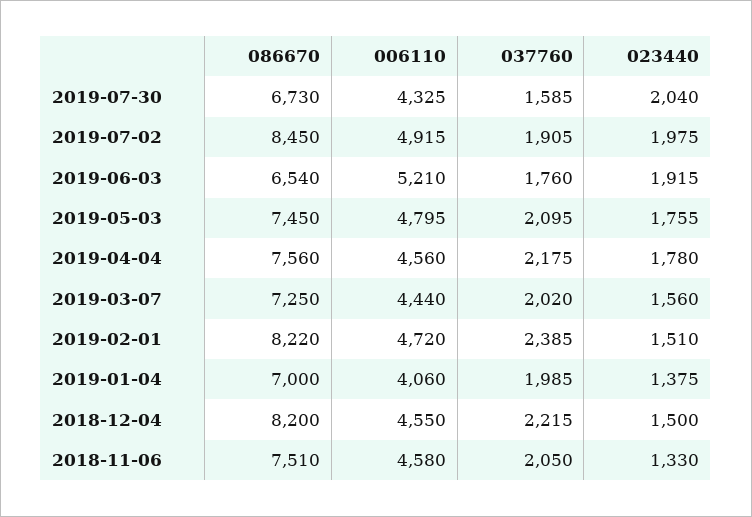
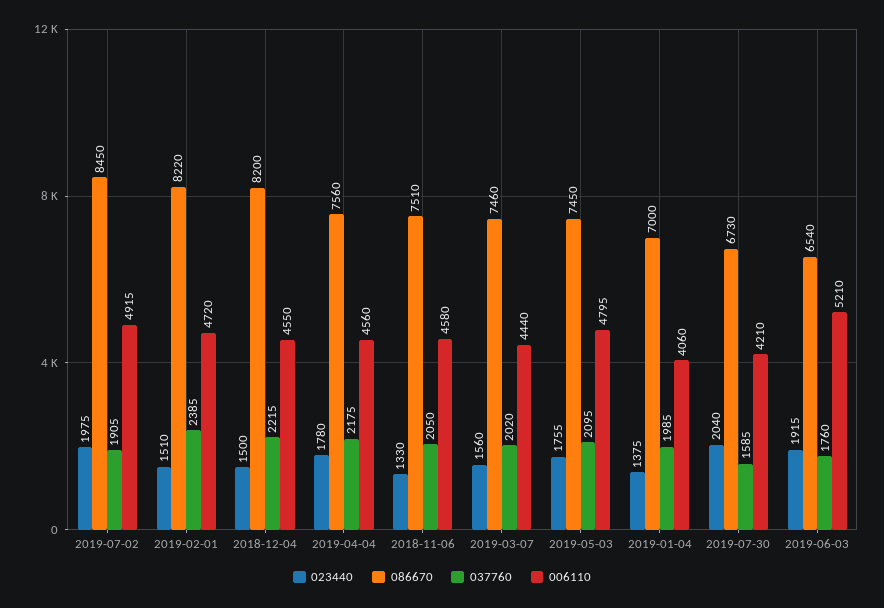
  {
    "086670": {
      "2019-07-30": 6730,
      "2019-07-02": 8450,
      "2019-06-03": 6540,
      "2019-05-03": 7450,
      "2019-04-04": 7560,
-     "2019-03-07": 7250,
+     "2019-03-07": 7460,
      "2019-02-01": 8220,
      "2019-01-04": 7000,
      "2018-12-04": 8200,
      "2018-11-06": 7510
    },
    "006110": {
-     "2019-07-30": 4325,
+     "2019-07-30": 4210,
      "2019-07-02": 4915,
      "2019-06-03": 5210,
      "2019-05-03": 4795,
      "2019-04-04": 4560,
      "2019-03-07": 4440,
      "2019-02-01": 4720,
      "2019-01-04": 4060,
      "2018-12-04": 4550,
      "2018-11-06": 4580
    },
    "037760": {
      "2019-07-30": 1585,
      "2019-07-02": 1905,
      "2019-06-03": 1760,
      "2019-05-03": 2095,
      "2019-04-04": 2175,
      "2019-03-07": 2020,
      "2019-02-01": 2385,
      "2019-01-04": 1985,
      "2018-12-04": 2215,
      "2018-11-06": 2050
    },
    "023440": {
      "2019-07-30": 2040,
      "2019-07-02": 1975,
      "2019-06-03": 1915,
      "2019-05-03": 1755,
      "2019-04-04": 1780,
      "2019-03-07": 1560,
      "2019-02-01": 1510,
      "2019-01-04": 1375,
      "2018-12-04": 1500,
      "2018-11-06": 1330
    }
  }

